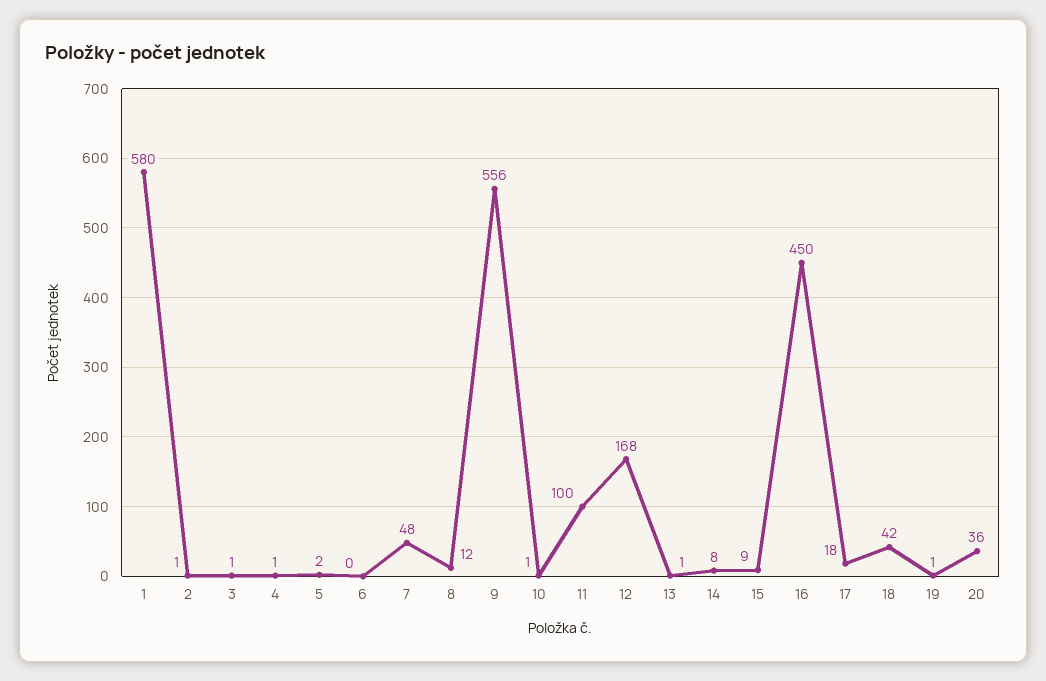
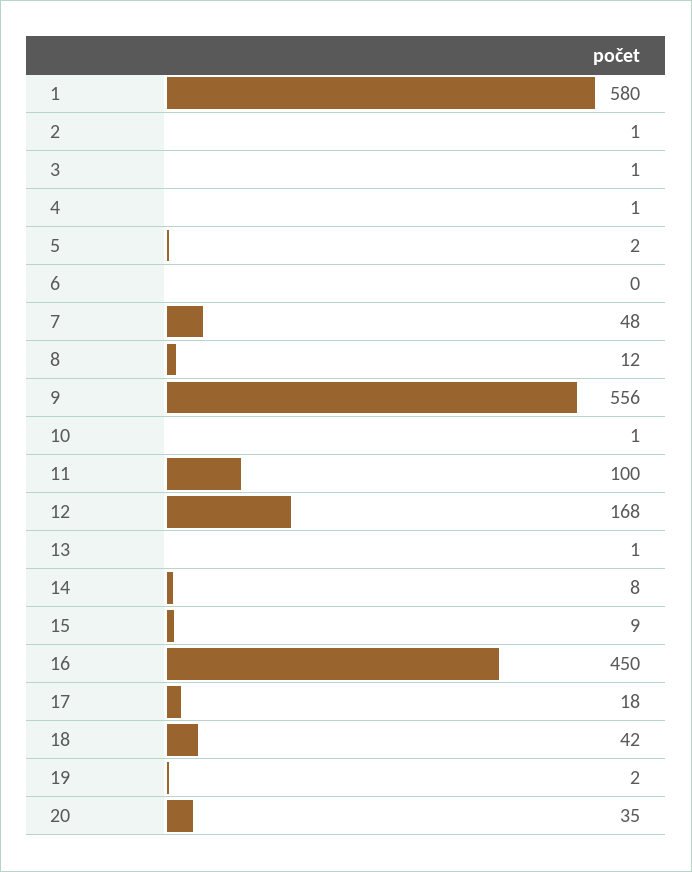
  {
    "1": 580,
    "2": 1,
    "3": 1,
    "4": 1,
    "5": 2,
    "6": 0,
    "7": 48,
    "8": 12,
    "9": 556,
    "10": 1,
    "11": 100,
    "12": 168,
    "13": 1,
    "14": 8,
    "15": 9,
    "16": 450,
    "17": 18,
    "18": 42,
-   "19": 1,
+   "19": 2,
-   "20": 36
+   "20": 35
  }

